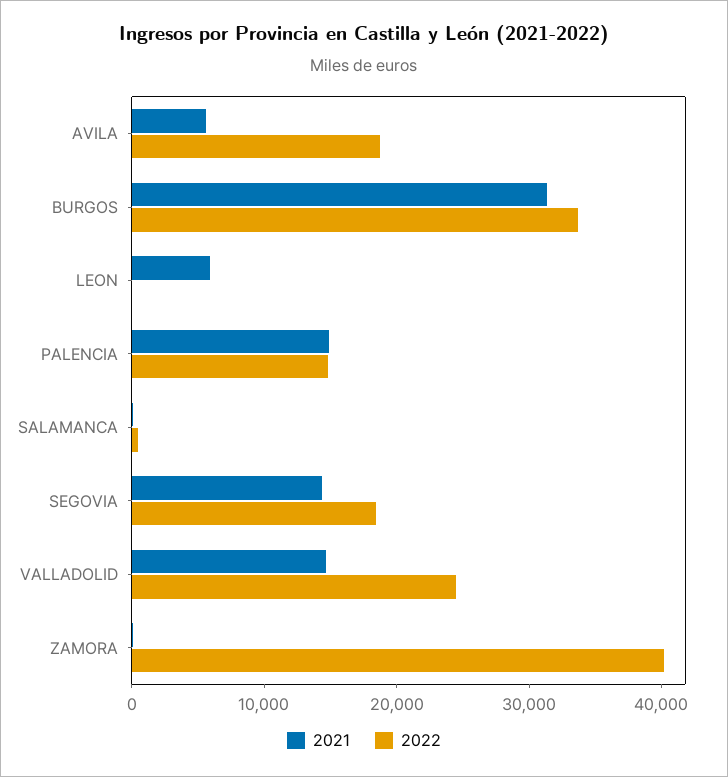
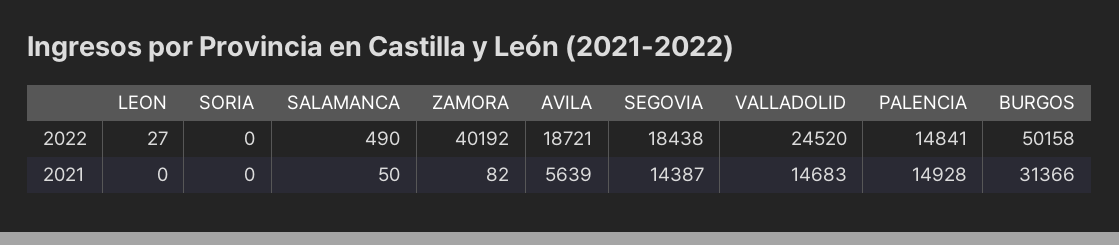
  {
    "2021": {
      "AVILA": 5639,
      "BURGOS": 31366,
-     "LEON": 6000,
+     "LEON": 0,
      "PALENCIA": 14928,
      "SALAMANCA": 50,
      "SEGOVIA": 14387,
      "VALLADOLID": 14683,
-     "ZAMORA": 82
+     "ZAMORA": 82,
+     "SORIA": 0
    },
    "2022": {
      "AVILA": 18721,
-     "BURGOS": 34000,
+     "BURGOS": 50158,
      "LEON": 27,
      "PALENCIA": 14841,
      "SALAMANCA": 490,
      "SEGOVIA": 18438,
      "VALLADOLID": 24520,
-     "ZAMORA": 40192
+     "ZAMORA": 40192,
+     "SORIA": 0
    }
  }

